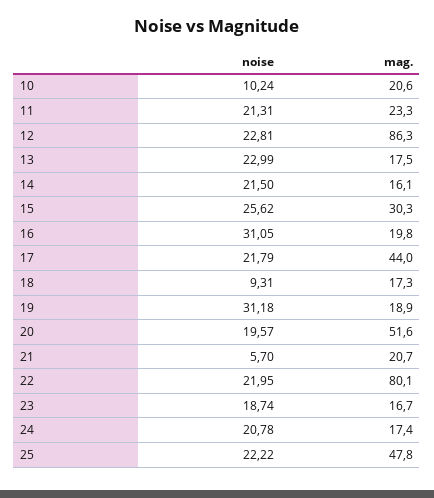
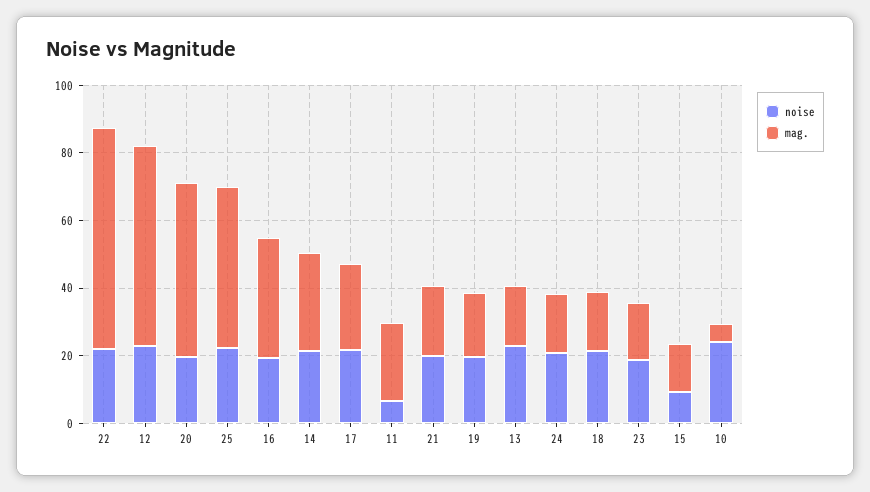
  {
    "noise": {
-     "10": 10.24,
+     "10": 25,
-     "11": 21.31,
+     "11": 5,
      "12": 22.81,
      "13": 22.99,
      "14": 21.5,
-     "15": 25.62,
+     "15": 10,
-     "16": 31.05,
+     "16": 20,
      "17": 21.79,
-     "18": 9.31,
+     "18": 20,
-     "19": 31.18,
+     "19": 20,
      "20": 19.57,
-     "21": 5.7,
+     "21": 20,
      "22": 21.95,
      "23": 18.74,
      "24": 20.78,
      "25": 22.22
    },
    "mag.": {
-     "10": 20.6,
+     "10": 5,
      "11": 23.3,
-     "12": 86.3,
+     "12": 60,
      "13": 17.5,
-     "14": 16.1,
+     "14": 30,
-     "15": 30.3,
+     "15": 15,
-     "16": 19.8,
+     "16": 35,
-     "17": 44,
+     "17": 25,
      "18": 17.3,
      "19": 18.9,
      "20": 51.6,
      "21": 20.7,
-     "22": 80.1,
+     "22": 65,
      "23": 16.7,
      "24": 17.4,
      "25": 47.8
    }
  }

